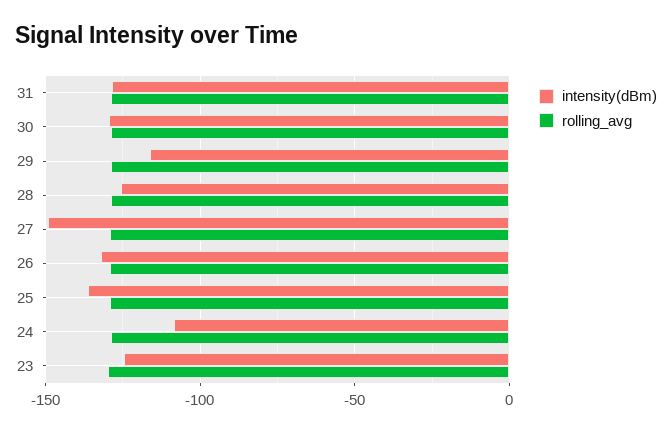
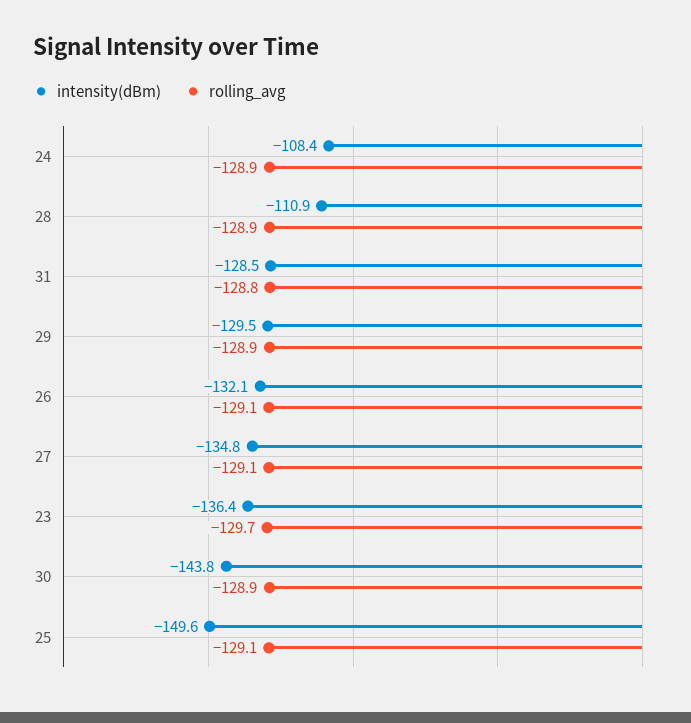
  {
    "intensity(dBm)": {
      "31": -128.5,
-     "30": -130,
+     "30": -143.8,
-     "29": -115,
+     "29": -129.5,
-     "28": -125,
+     "28": -110.9,
-     "27": -150,
+     "27": -134.8,
      "26": -132.1,
-     "25": -135,
+     "25": -149.6,
      "24": -108.4,
-     "23": -125
+     "23": -136.4
    },
    "rolling_avg": {
      "31": -128.8,
      "30": -128.9,
      "29": -128.9,
      "28": -128.9,
      "27": -129.1,
      "26": -129.1,
      "25": -129.1,
      "24": -128.9,
      "23": -129.7
    }
  }

